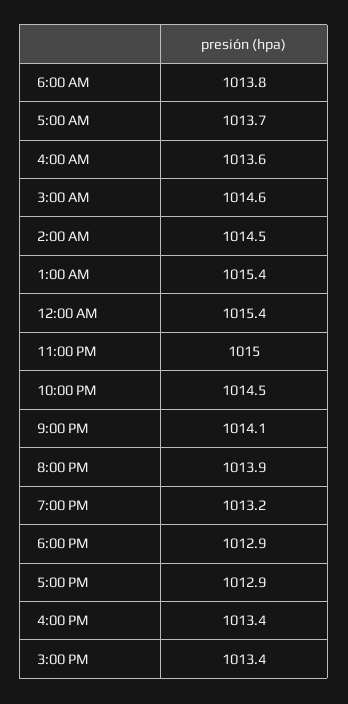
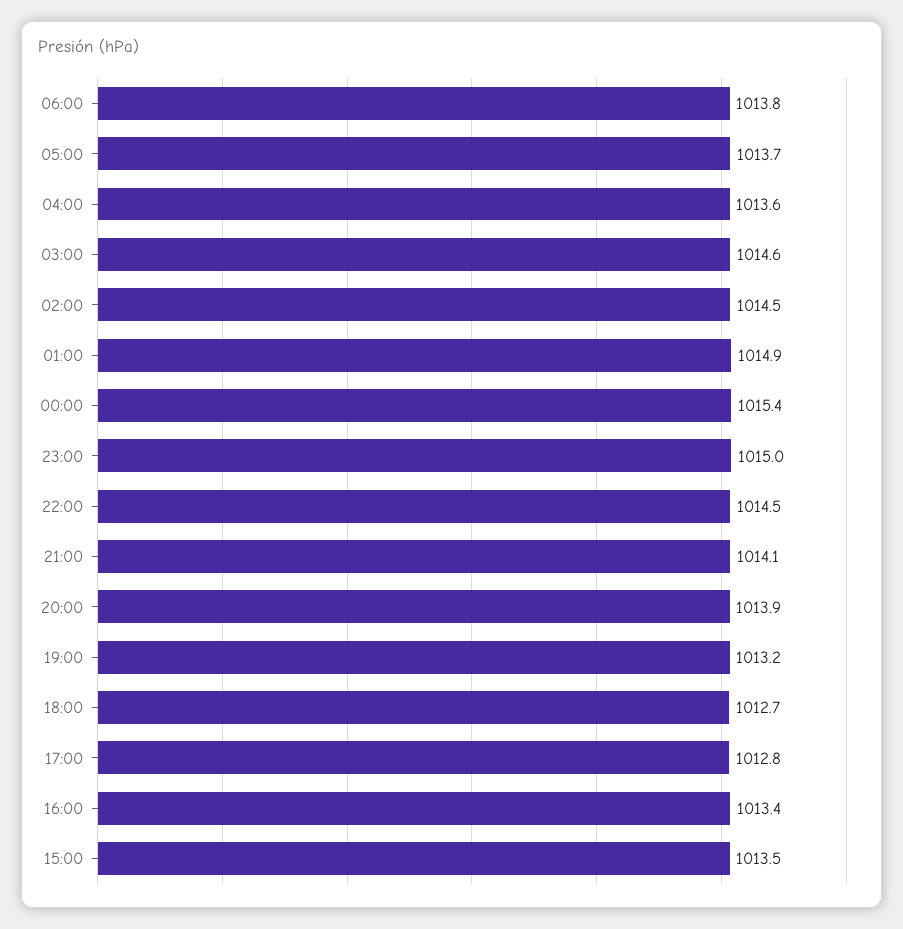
  {
    "6:00 AM": 1013.8,
    "5:00 AM": 1013.7,
    "4:00 AM": 1013.6,
    "3:00 AM": 1014.6,
    "2:00 AM": 1014.5,
-   "1:00 AM": 1015.4,
+   "1:00 AM": 1014.9,
    "12:00 AM": 1015.4,
    "11:00 PM": 1015,
    "10:00 PM": 1014.5,
    "9:00 PM": 1014.1,
    "8:00 PM": 1013.9,
    "7:00 PM": 1013.2,
-   "6:00 PM": 1012.9,
+   "6:00 PM": 1012.7,
-   "5:00 PM": 1012.9,
+   "5:00 PM": 1012.8,
    "4:00 PM": 1013.4,
-   "3:00 PM": 1013.4
+   "3:00 PM": 1013.5
  }

